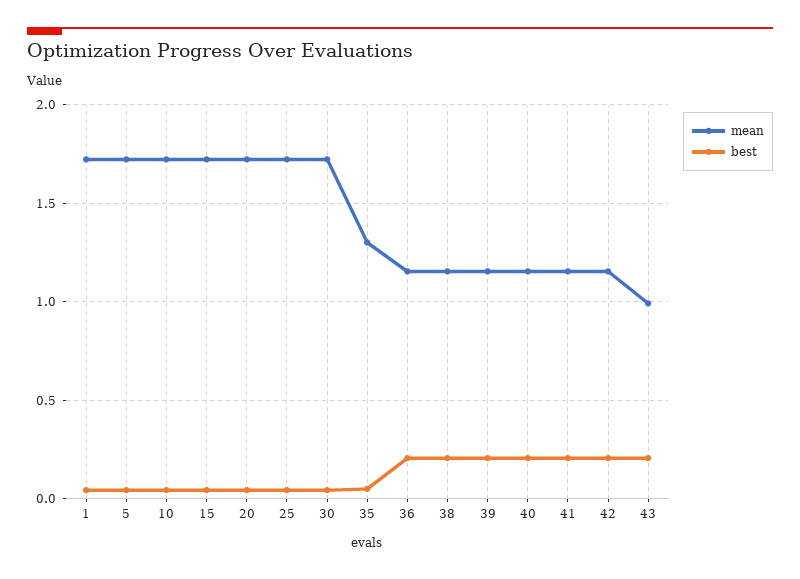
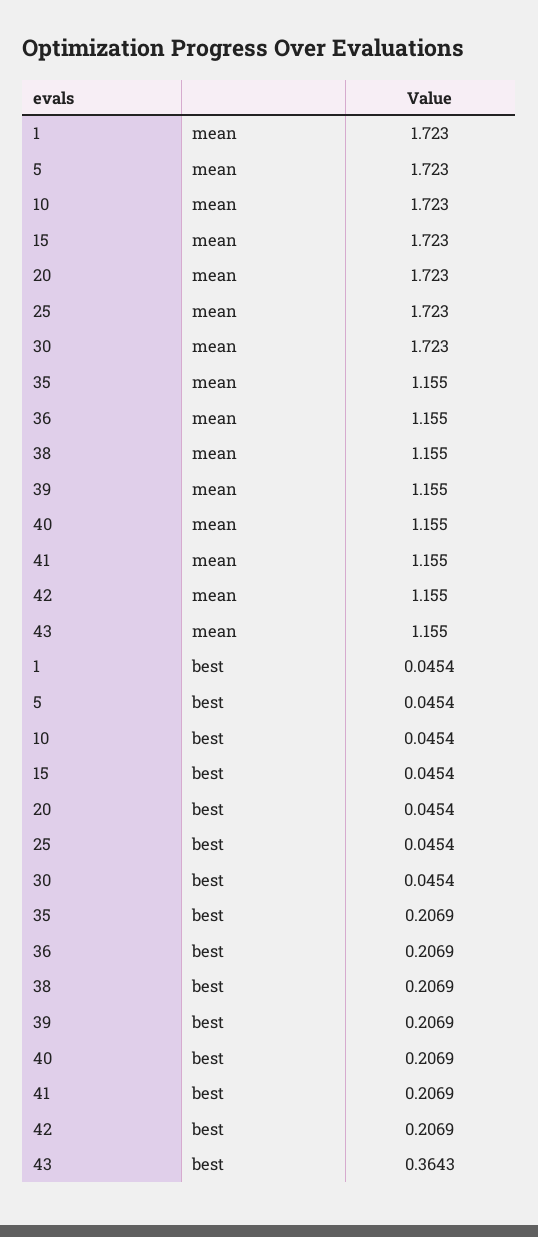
  {
    "mean": {
      "1": 1.723,
      "5": 1.723,
      "10": 1.723,
      "15": 1.723,
      "20": 1.723,
      "25": 1.723,
      "30": 1.723,
-     "35": 1.3,
+     "35": 1.155,
      "36": 1.155,
      "38": 1.155,
      "39": 1.155,
      "40": 1.155,
      "41": 1.155,
      "42": 1.155,
-     "43": 1
+     "43": 1.155
    },
    "best": {
      "1": 0.0454,
      "5": 0.0454,
      "10": 0.0454,
      "15": 0.0454,
      "20": 0.0454,
      "25": 0.0454,
      "30": 0.0454,
-     "35": 0.05,
+     "35": 0.2069,
      "36": 0.2069,
      "38": 0.2069,
      "39": 0.2069,
      "40": 0.2069,
      "41": 0.2069,
      "42": 0.2069,
-     "43": 0.2
+     "43": 0.3643
    }
  }

